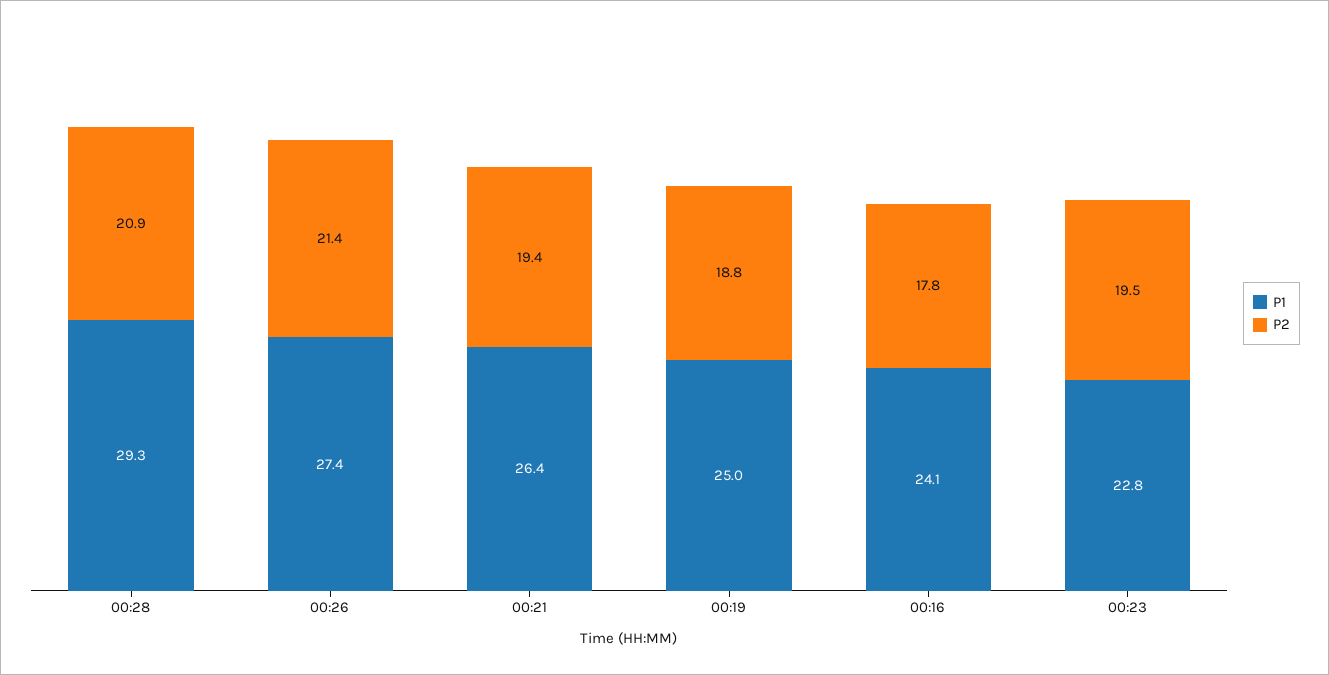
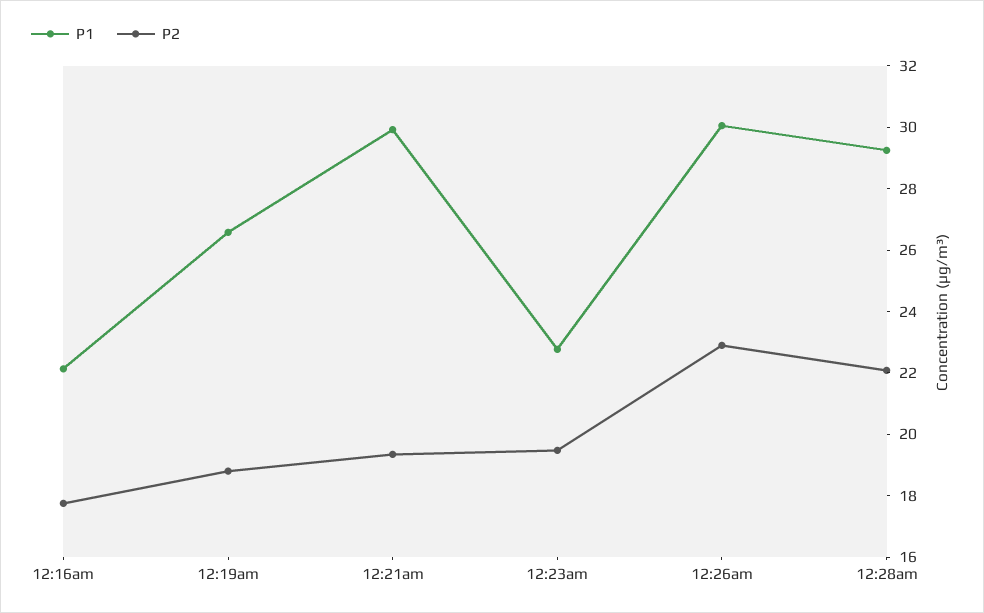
  {
    "P1": {
      "00:28": 29.3,
-     "00:26": 27.4,
+     "00:26": 30,
-     "00:21": 26.4,
+     "00:21": 30,
-     "00:19": 25,
+     "00:19": 26.5,
-     "00:16": 24.1,
+     "00:16": 22,
      "00:23": 22.8
    },
    "P2": {
-     "00:28": 20.9,
+     "00:28": 22,
-     "00:26": 21.4,
+     "00:26": 23,
      "00:21": 19.4,
      "00:19": 18.8,
      "00:16": 17.8,
      "00:23": 19.5
    }
  }

